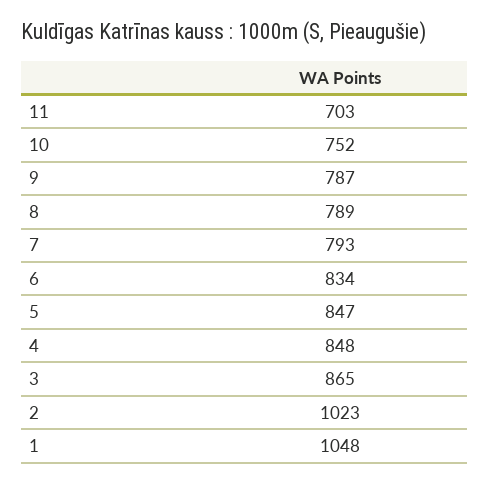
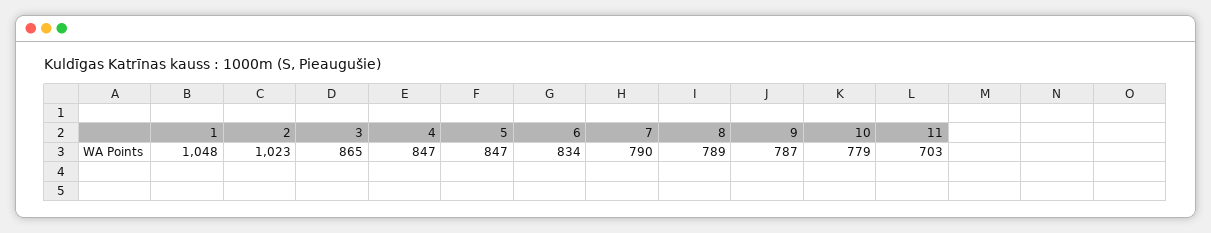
  {
    "11": 703,
-   "10": 752,
+   "10": 779,
    "9": 787,
    "8": 789,
-   "7": 793,
+   "7": 790,
    "6": 834,
    "5": 847,
-   "4": 848,
+   "4": 847,
    "3": 865,
    "2": 1023,
    "1": 1048
  }

